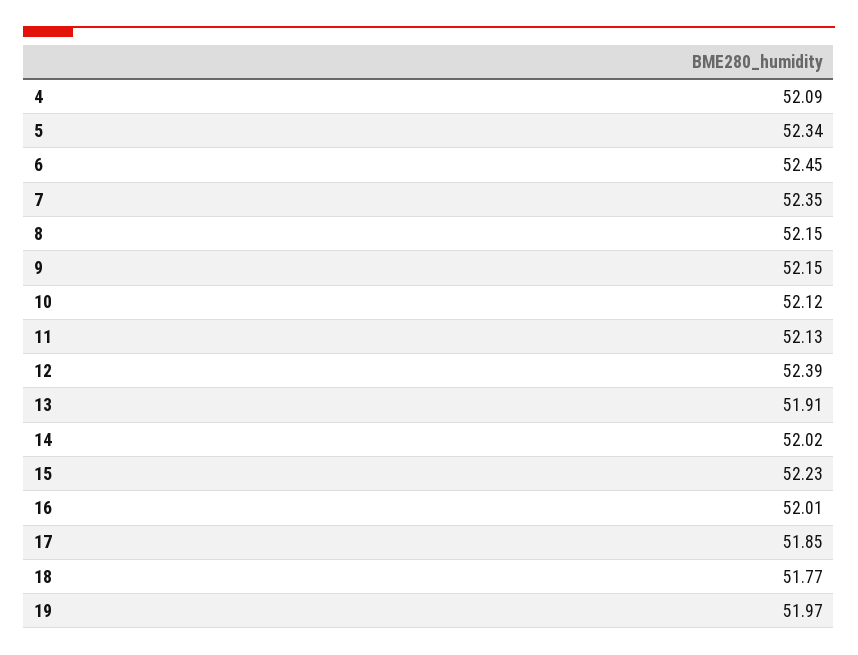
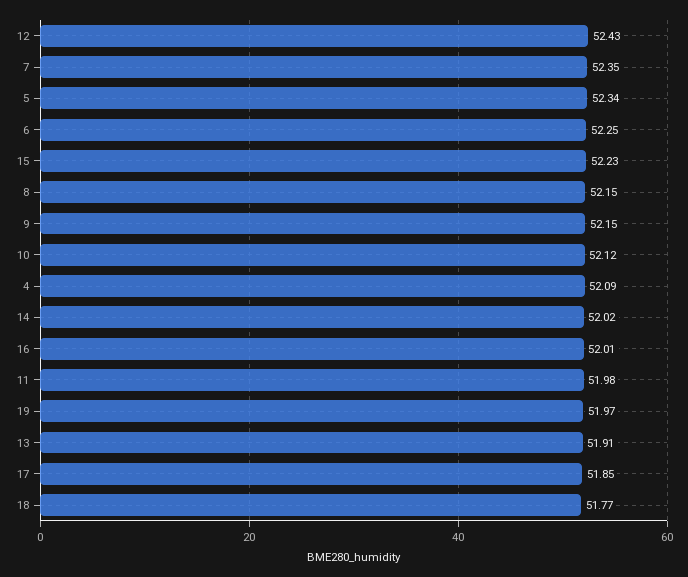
  {
    "4": 52.09,
    "5": 52.34,
-   "6": 52.45,
+   "6": 52.25,
    "7": 52.35,
    "8": 52.15,
    "9": 52.15,
    "10": 52.12,
-   "11": 52.13,
+   "11": 51.98,
-   "12": 52.39,
+   "12": 52.43,
    "13": 51.91,
    "14": 52.02,
    "15": 52.23,
    "16": 52.01,
    "17": 51.85,
    "18": 51.77,
    "19": 51.97
  }

